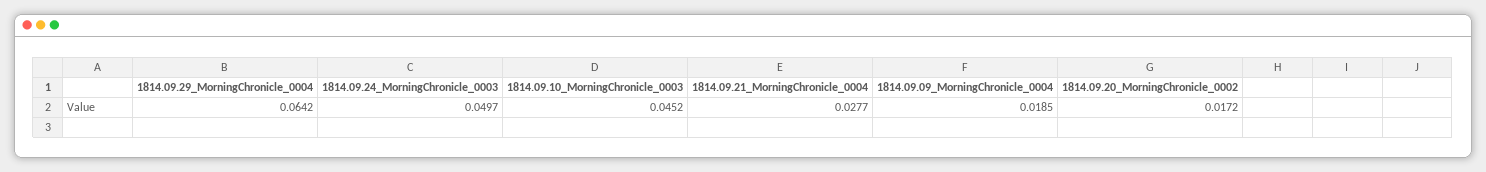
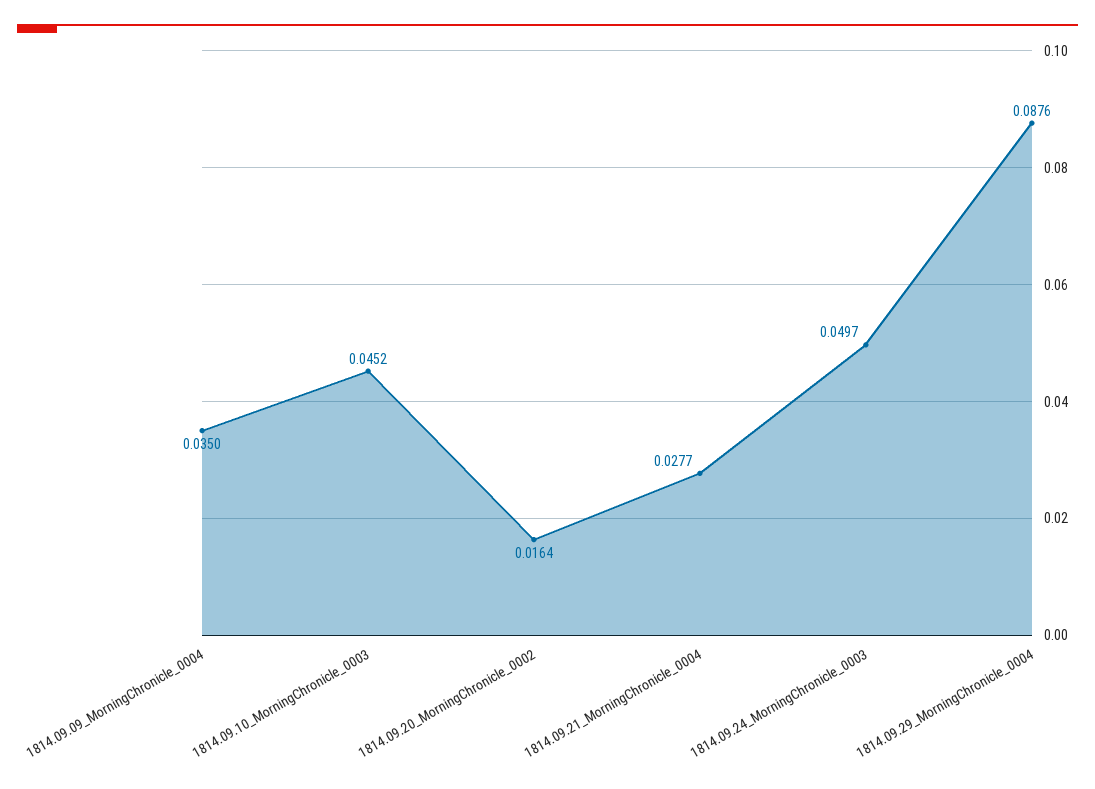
  {
-   "1814.09.29_MorningChronicle_0004": 0.0642,
+   "1814.09.29_MorningChronicle_0004": 0.0876,
    "1814.09.24_MorningChronicle_0003": 0.0497,
    "1814.09.10_MorningChronicle_0003": 0.0452,
    "1814.09.21_MorningChronicle_0004": 0.0277,
-   "1814.09.09_MorningChronicle_0004": 0.0185,
+   "1814.09.09_MorningChronicle_0004": 0.035,
-   "1814.09.20_MorningChronicle_0002": 0.0172
+   "1814.09.20_MorningChronicle_0002": 0.0164
  }

